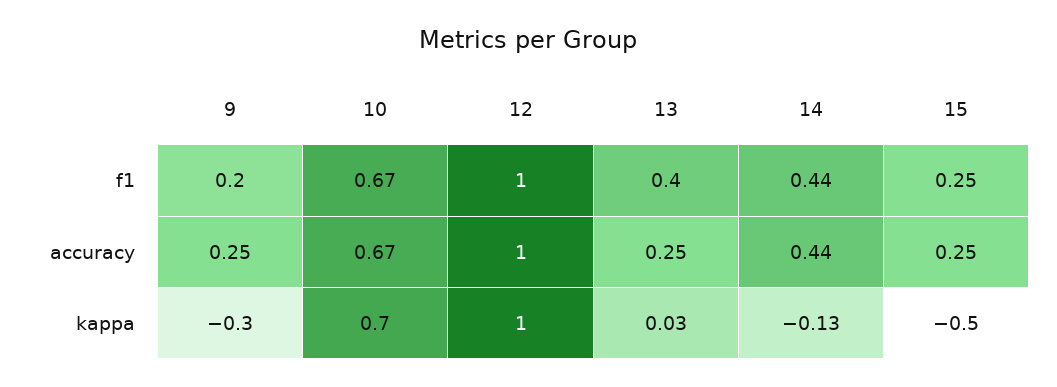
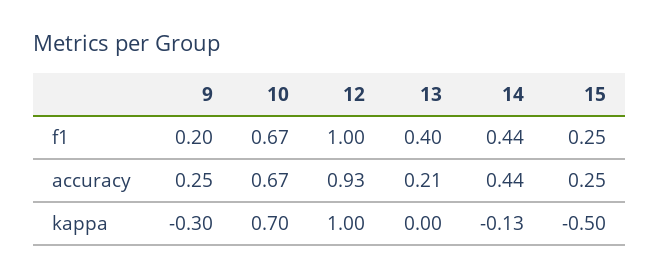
  {
    "9": {
      "f1": 0.2,
      "accuracy": 0.25,
      "kappa": -0.3
    },
    "10": {
      "f1": 0.67,
      "accuracy": 0.67,
      "kappa": 0.7
    },
    "12": {
      "f1": 1,
-     "accuracy": 1,
+     "accuracy": 0.93,
      "kappa": 1
    },
    "13": {
      "f1": 0.4,
-     "accuracy": 0.25,
+     "accuracy": 0.21,
-     "kappa": 0.03
+     "kappa": 0
    },
    "14": {
      "f1": 0.44,
      "accuracy": 0.44,
      "kappa": -0.13
    },
    "15": {
      "f1": 0.25,
      "accuracy": 0.25,
      "kappa": -0.5
    }
  }

